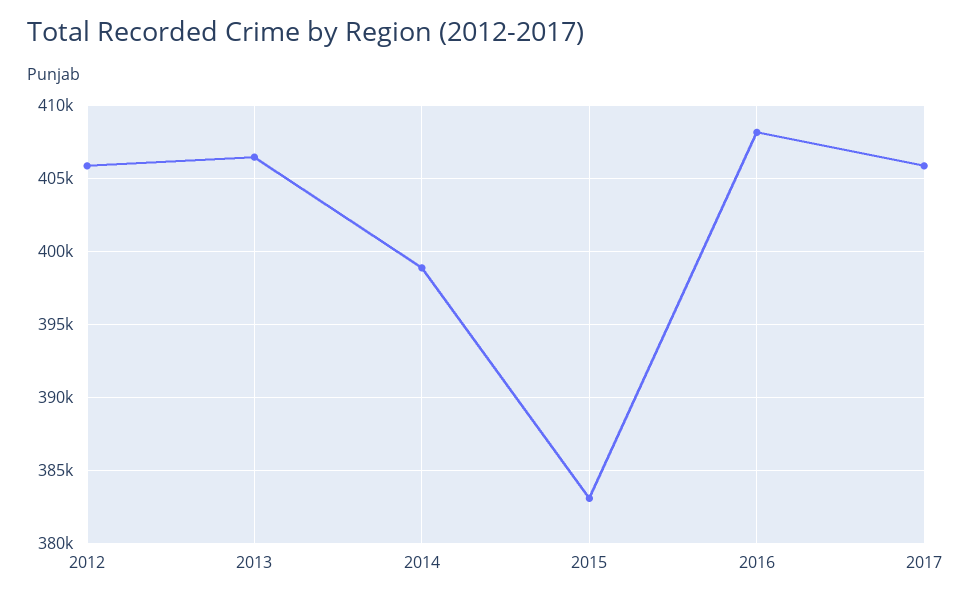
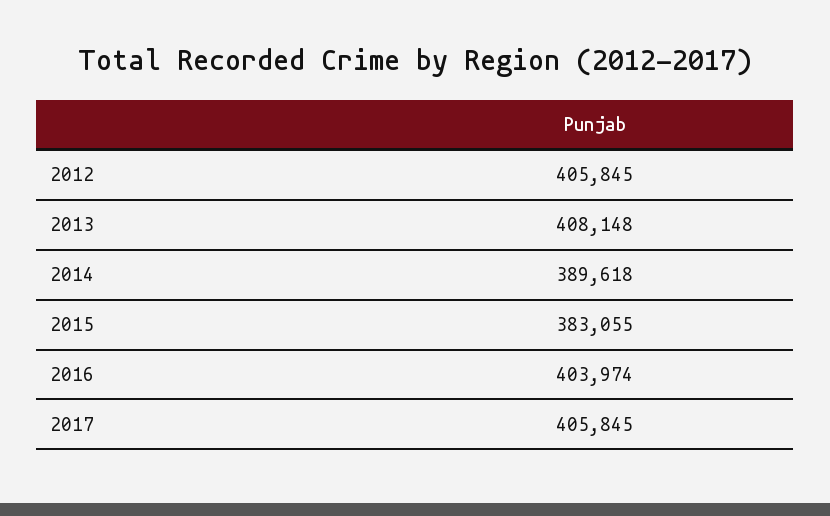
  {
    "2012": 405845,
-   "2013": 406500,
+   "2013": 408148,
-   "2014": 399000,
+   "2014": 389618,
    "2015": 383055,
-   "2016": 408000,
+   "2016": 403974,
    "2017": 405845
  }

